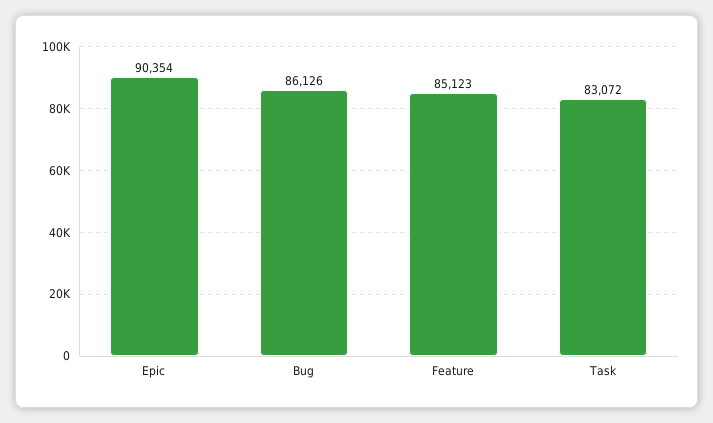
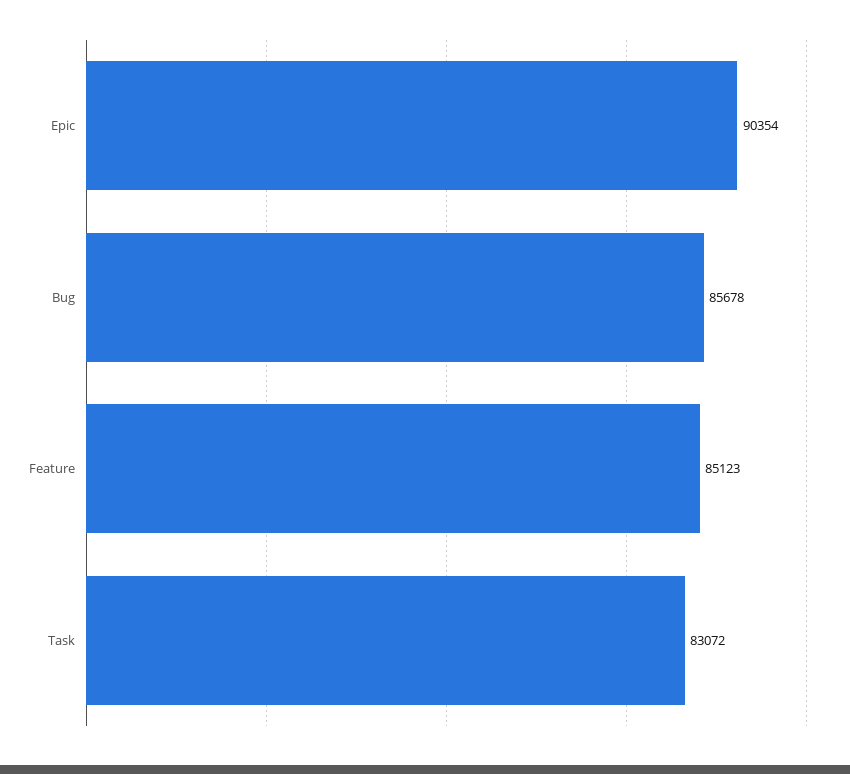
  {
    "Epic": 90354,
-   "Bug": 86126,
+   "Bug": 85678,
    "Feature": 85123,
    "Task": 83072
  }

